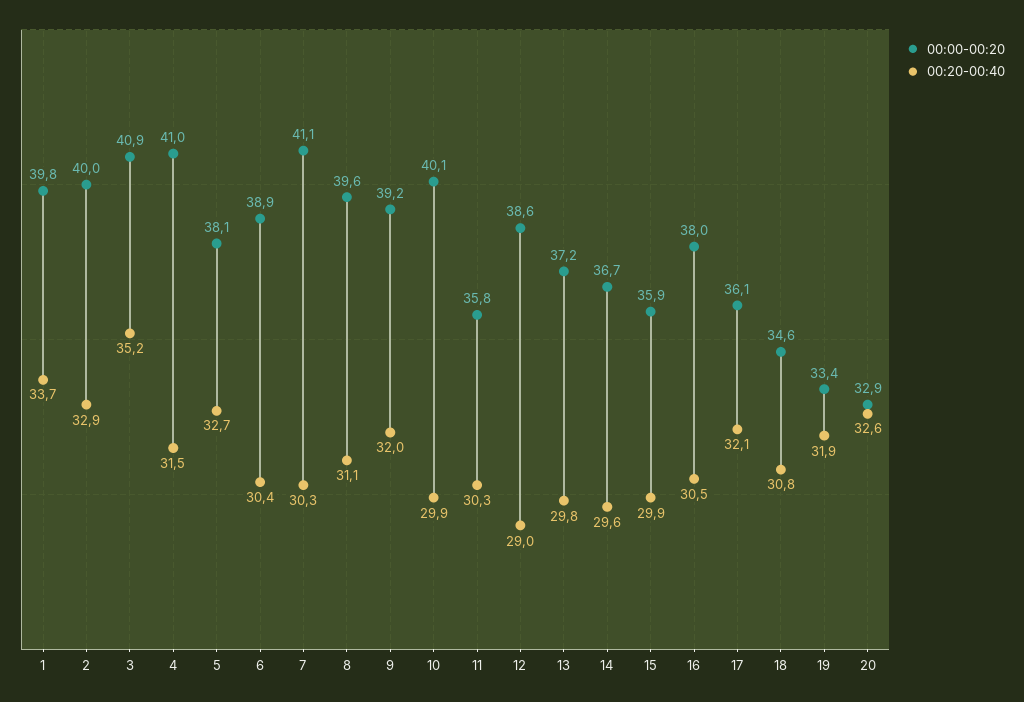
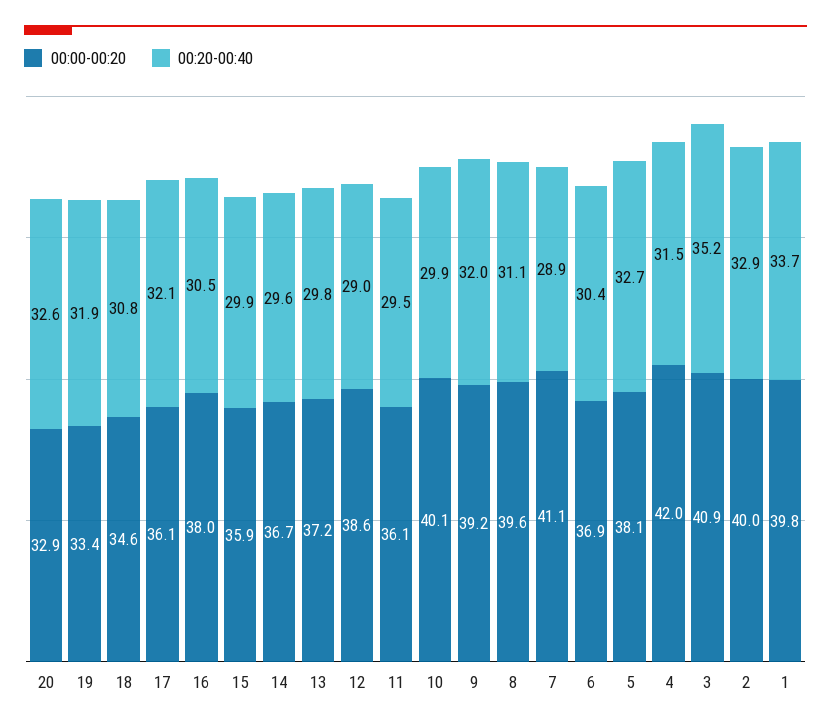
  {
    "00:00-00:20": {
      "1": 39.8,
      "2": 40,
      "3": 40.9,
-     "4": 41,
+     "4": 42,
      "5": 38.1,
-     "6": 38.9,
+     "6": 36.9,
      "7": 41.1,
      "8": 39.6,
      "9": 39.2,
      "10": 40.1,
-     "11": 35.8,
+     "11": 36.1,
      "12": 38.6,
      "13": 37.2,
      "14": 36.7,
      "15": 35.9,
      "16": 38,
      "17": 36.1,
      "18": 34.6,
      "19": 33.4,
      "20": 32.9
    },
    "00:20-00:40": {
      "1": 33.7,
      "2": 32.9,
      "3": 35.2,
      "4": 31.5,
      "5": 32.7,
      "6": 30.4,
-     "7": 30.3,
+     "7": 28.9,
      "8": 31.1,
      "9": 32,
      "10": 29.9,
-     "11": 30.3,
+     "11": 29.5,
      "12": 29,
      "13": 29.8,
      "14": 29.6,
      "15": 29.9,
      "16": 30.5,
      "17": 32.1,
      "18": 30.8,
      "19": 31.9,
      "20": 32.6
    }
  }

